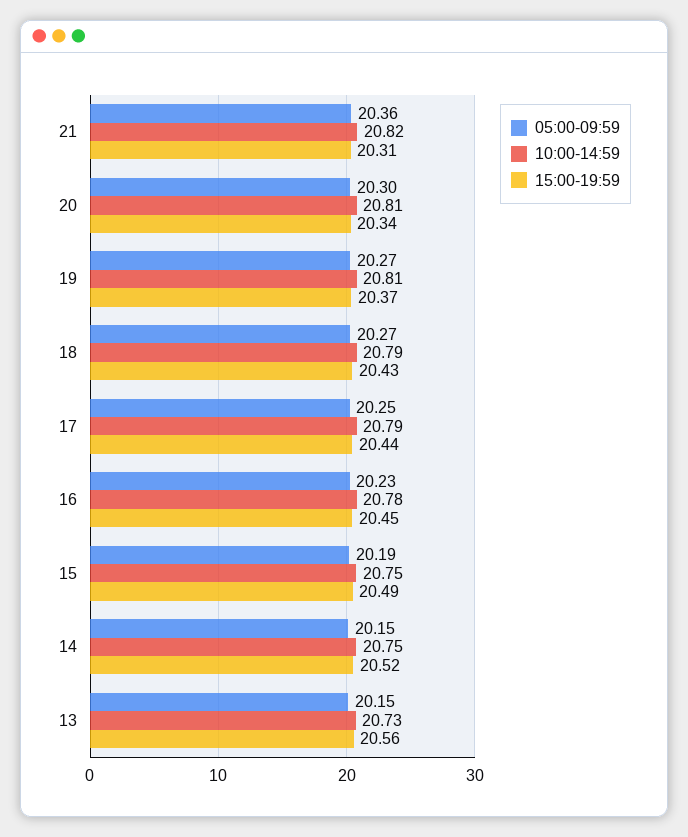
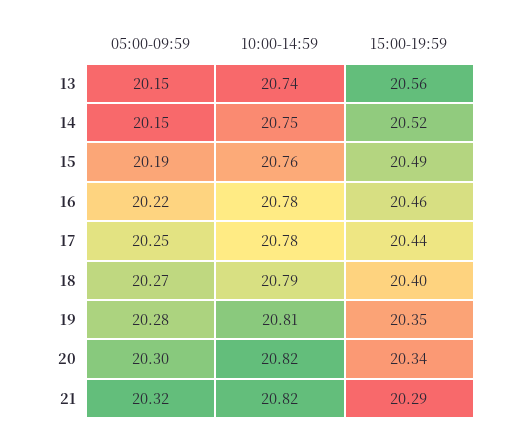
  {
    "05:00-09:59": {
-     "21": 20.36,
+     "21": 20.32,
      "20": 20.3,
-     "19": 20.27,
+     "19": 20.28,
      "18": 20.27,
      "17": 20.25,
-     "16": 20.23,
+     "16": 20.22,
      "15": 20.19,
      "14": 20.15,
      "13": 20.15
    },
    "10:00-14:59": {
      "21": 20.82,
-     "20": 20.81,
+     "20": 20.82,
      "19": 20.81,
      "18": 20.79,
-     "17": 20.79,
+     "17": 20.78,
      "16": 20.78,
-     "15": 20.75,
+     "15": 20.76,
      "14": 20.75,
-     "13": 20.73
+     "13": 20.74
    },
    "15:00-19:59": {
-     "21": 20.31,
+     "21": 20.29,
      "20": 20.34,
-     "19": 20.37,
+     "19": 20.35,
-     "18": 20.43,
+     "18": 20.4,
      "17": 20.44,
-     "16": 20.45,
+     "16": 20.46,
      "15": 20.49,
      "14": 20.52,
      "13": 20.56
    }
  }

